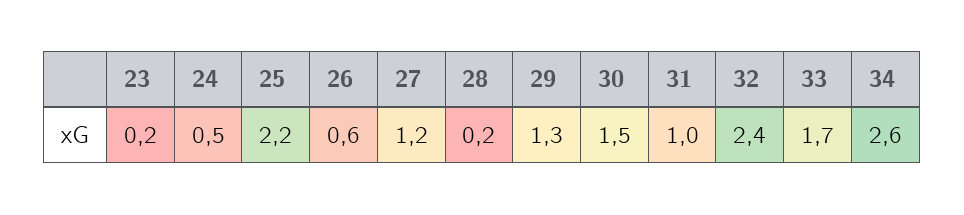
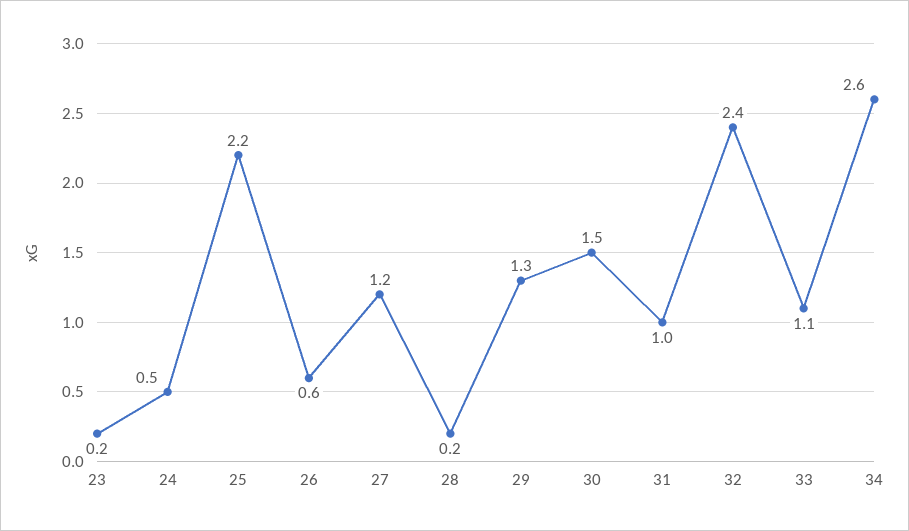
  {
    "23": 0.2,
    "24": 0.5,
    "25": 2.2,
    "26": 0.6,
    "27": 1.2,
    "28": 0.2,
    "29": 1.3,
    "30": 1.5,
    "31": 1,
    "32": 2.4,
-   "33": 1.7,
+   "33": 1.1,
    "34": 2.6
  }

